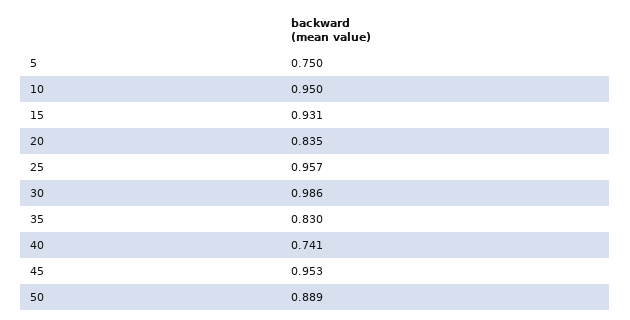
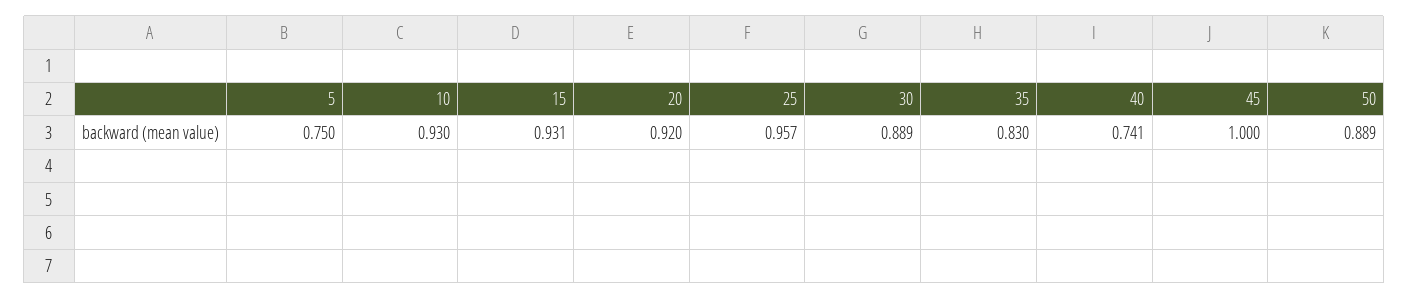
  {
    "5": 0.75,
-   "10": 0.95,
+   "10": 0.93,
    "15": 0.931,
-   "20": 0.835,
+   "20": 0.92,
    "25": 0.957,
-   "30": 0.986,
+   "30": 0.889,
    "35": 0.83,
    "40": 0.741,
-   "45": 0.953,
+   "45": 1,
    "50": 0.889
  }

